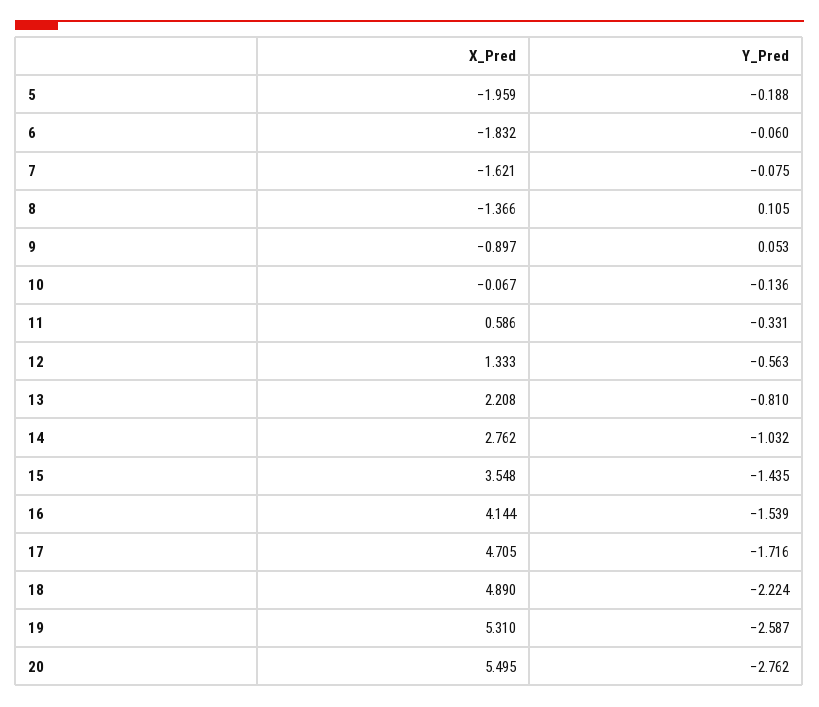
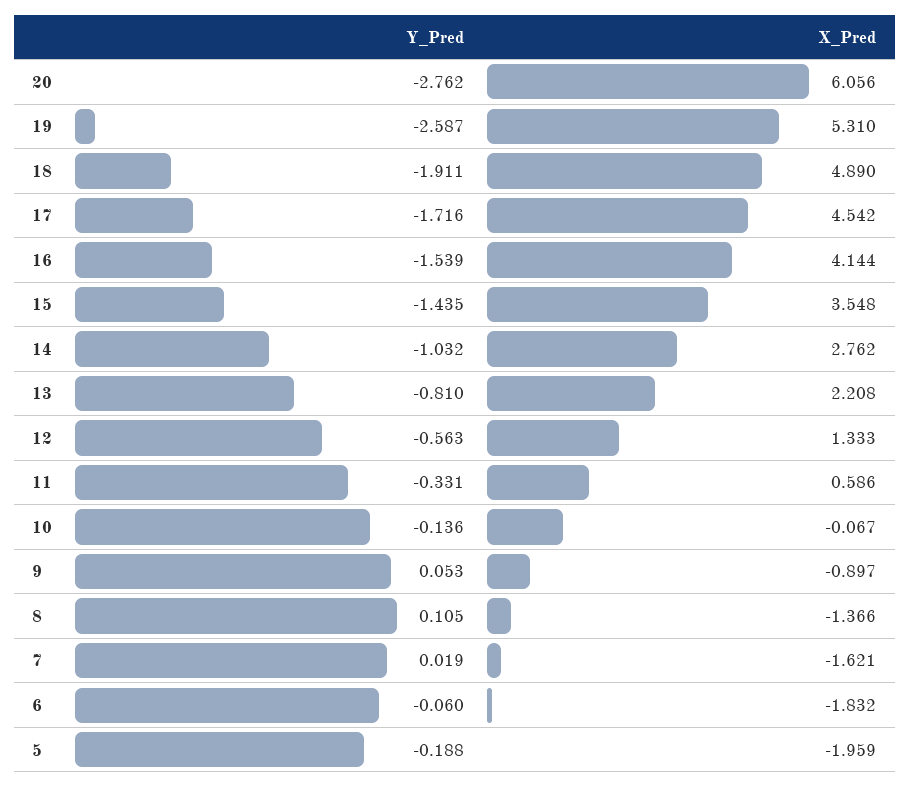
  {
    "X_Pred": {
      "5": -1.959,
      "6": -1.832,
      "7": -1.621,
      "8": -1.366,
      "9": -0.897,
      "10": -0.067,
      "11": 0.586,
      "12": 1.333,
      "13": 2.208,
      "14": 2.762,
      "15": 3.548,
      "16": 4.144,
-     "17": 4.705,
+     "17": 4.542,
      "18": 4.89,
      "19": 5.31,
-     "20": 5.495
+     "20": 6.056
    },
    "Y_Pred": {
      "5": -0.188,
      "6": -0.06,
-     "7": -0.075,
+     "7": 0.019,
      "8": 0.105,
      "9": 0.053,
      "10": -0.136,
      "11": -0.331,
      "12": -0.563,
      "13": -0.81,
      "14": -1.032,
      "15": -1.435,
      "16": -1.539,
      "17": -1.716,
-     "18": -2.224,
+     "18": -1.911,
      "19": -2.587,
      "20": -2.762
    }
  }

